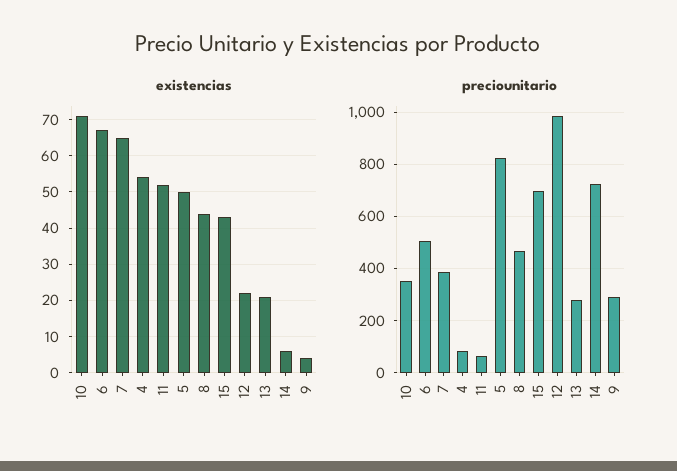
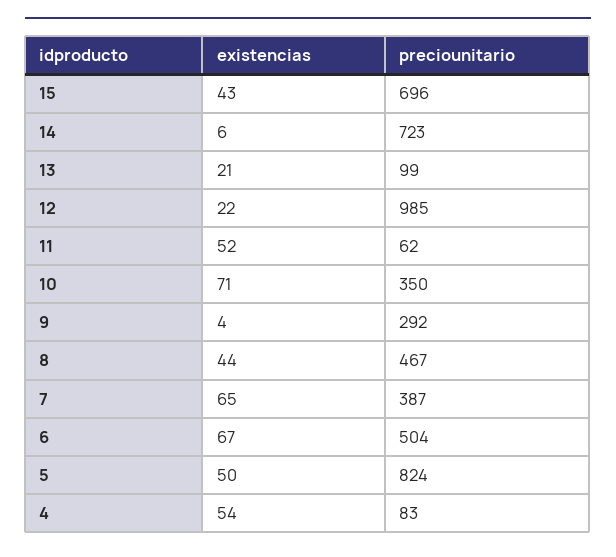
  {
    "existencias": {
      "10": 71,
      "6": 67,
      "7": 65,
      "4": 54,
      "11": 52,
      "5": 50,
      "8": 44,
      "15": 43,
      "12": 22,
      "13": 21,
      "14": 6,
      "9": 4
    },
    "preciounitario": {
      "10": 350,
      "6": 504,
      "7": 387,
      "4": 83,
      "11": 62,
      "5": 824,
      "8": 467,
      "15": 696,
      "12": 985,
-     "13": 275,
+     "13": 99,
      "14": 723,
      "9": 292
    }
  }

